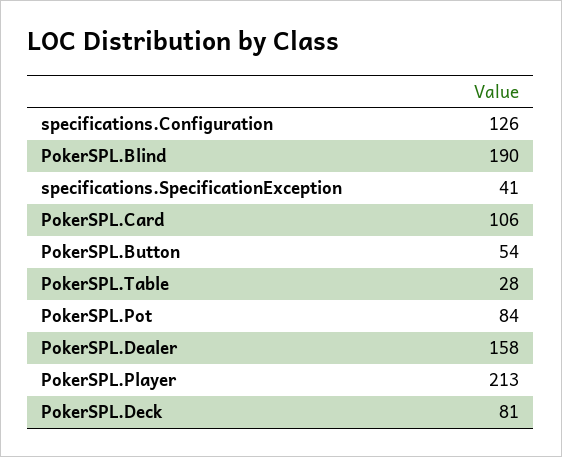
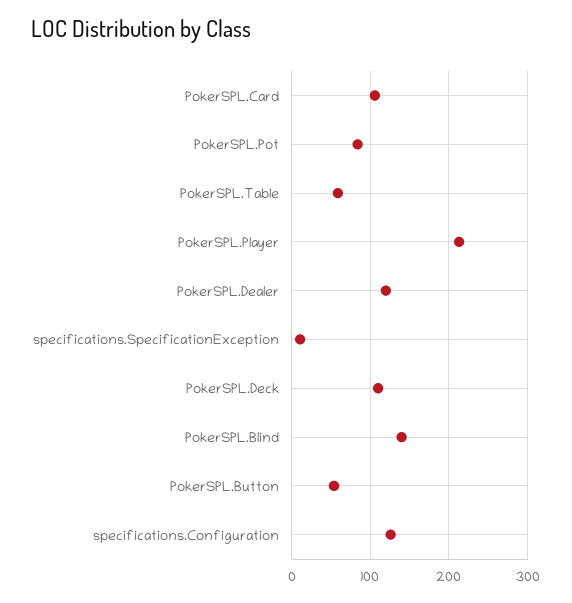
  {
    "specifications.Configuration": 126,
-   "PokerSPL.Blind": 190,
+   "PokerSPL.Blind": 140,
-   "specifications.SpecificationException": 41,
+   "specifications.SpecificationException": 10,
    "PokerSPL.Card": 106,
    "PokerSPL.Button": 54,
-   "PokerSPL.Table": 28,
+   "PokerSPL.Table": 60,
    "PokerSPL.Pot": 84,
-   "PokerSPL.Dealer": 158,
+   "PokerSPL.Dealer": 120,
    "PokerSPL.Player": 213,
-   "PokerSPL.Deck": 81
+   "PokerSPL.Deck": 110
  }

